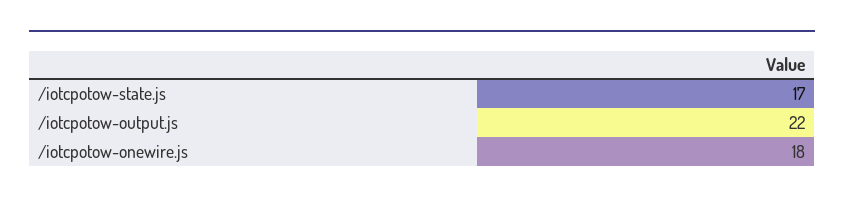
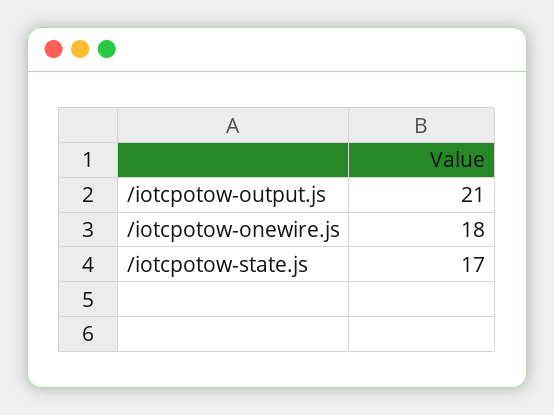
  {
    "/iotcpotow-state.js": 17,
-   "/iotcpotow-output.js": 22,
+   "/iotcpotow-output.js": 21,
    "/iotcpotow-onewire.js": 18
  }

